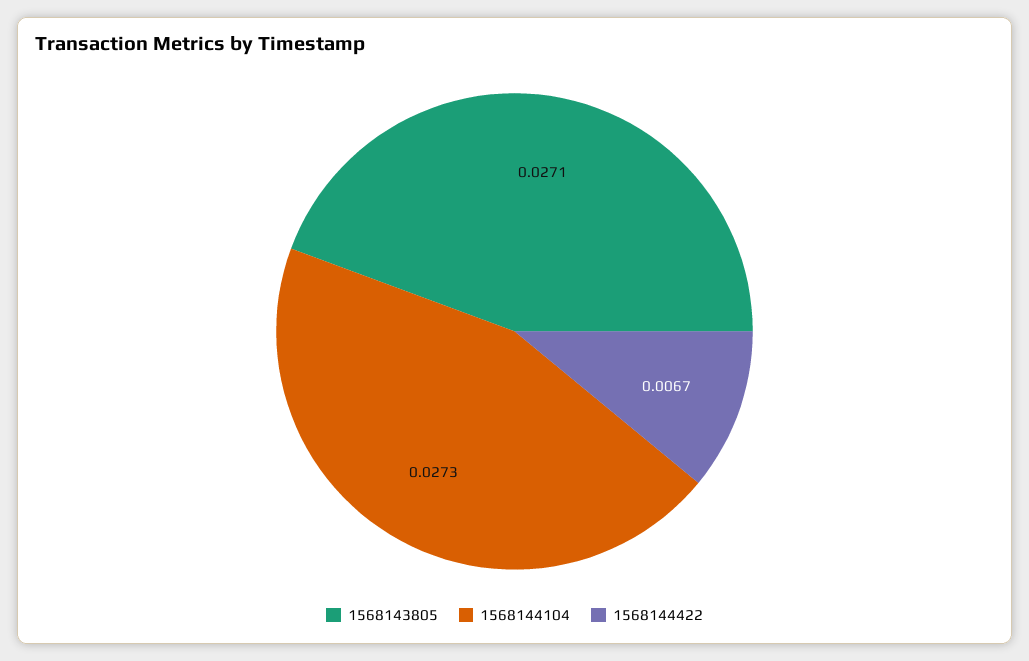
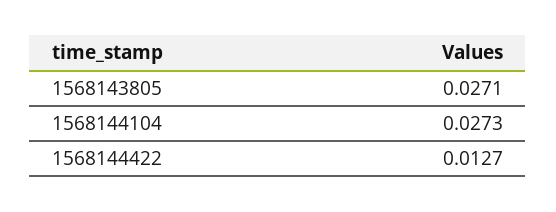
  {
    "1568143805": 0.0271,
    "1568144104": 0.0273,
-   "1568144422": 0.0067
+   "1568144422": 0.0127
  }

